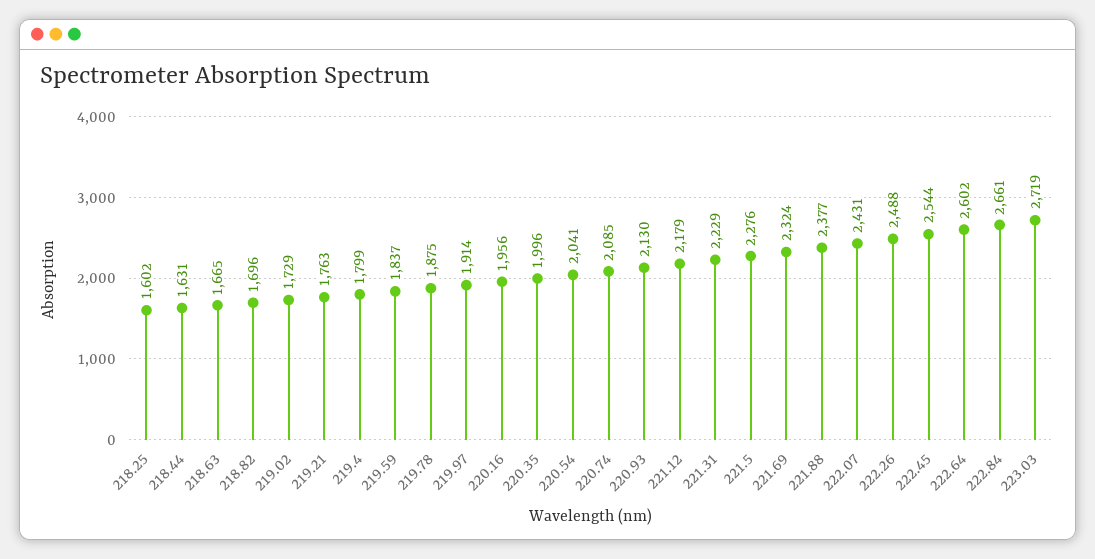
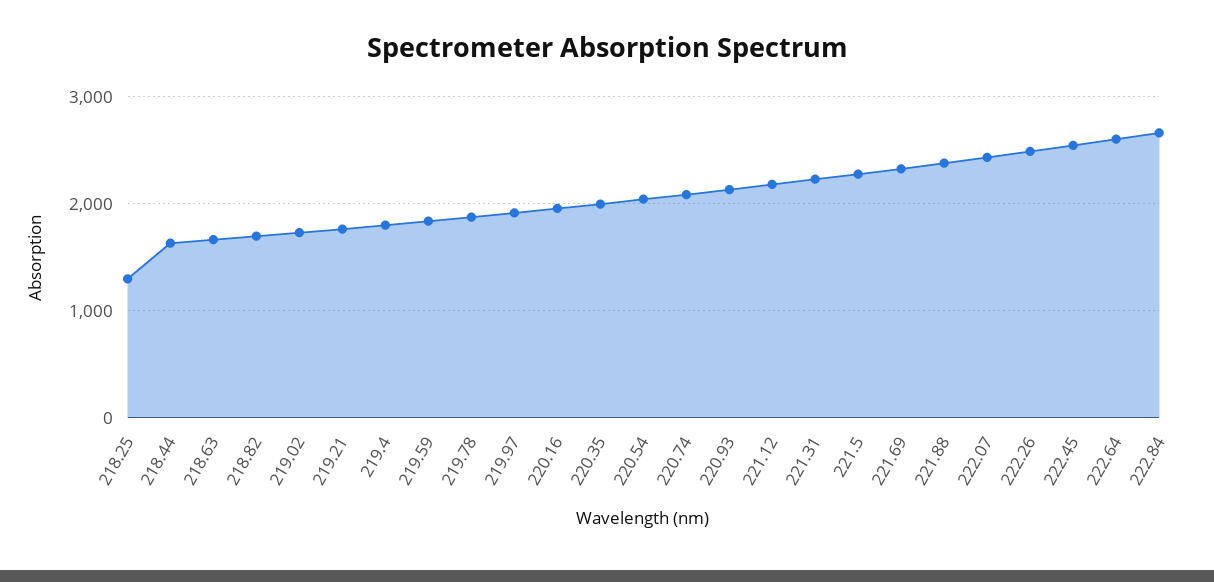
  {
-   "218.25": 1602,
+   "218.25": 1300,
    "218.44": 1631,
    "218.63": 1665,
    "218.82": 1696,
    "219.02": 1729,
    "219.21": 1763,
    "219.4": 1799,
    "219.59": 1837,
    "219.78": 1875,
    "219.97": 1914,
    "220.16": 1956,
    "220.35": 1996,
    "220.54": 2041,
    "220.74": 2085,
    "220.93": 2130,
    "221.12": 2179,
    "221.31": 2229,
    "221.5": 2276,
    "221.69": 2324,
    "221.88": 2377,
    "222.07": 2431,
    "222.26": 2488,
    "222.45": 2544,
    "222.64": 2602,
-   "222.84": 2661,
+   "222.84": 2661
-   "223.03": 2719
  }

